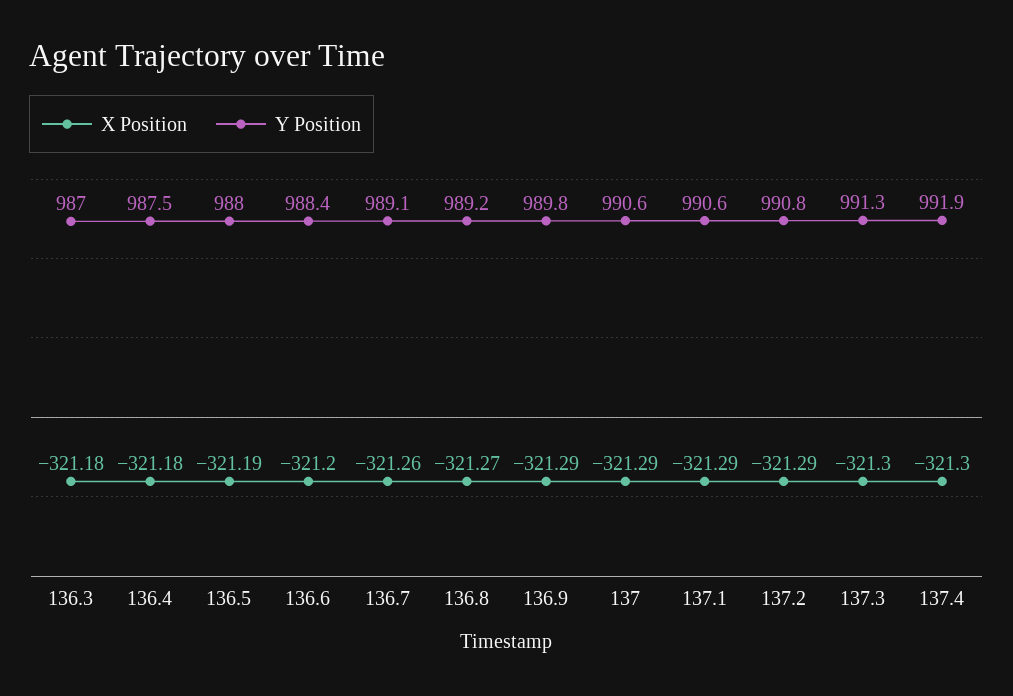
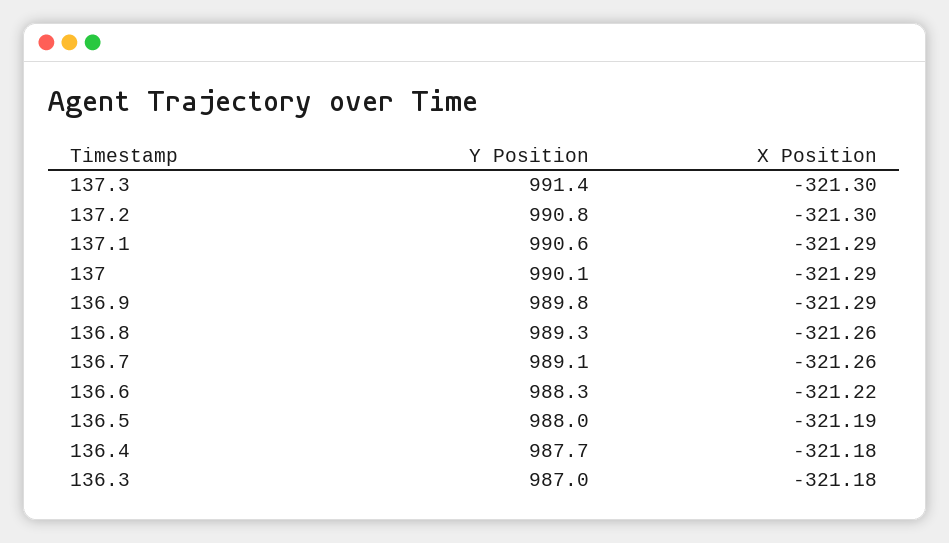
  {
    "X Position": {
      "136.3": -321.18,
      "136.4": -321.18,
      "136.5": -321.19,
-     "136.6": -321.2,
+     "136.6": -321.22,
      "136.7": -321.26,
-     "136.8": -321.27,
+     "136.8": -321.26,
      "136.9": -321.29,
      "137": -321.29,
      "137.1": -321.29,
-     "137.2": -321.29,
+     "137.2": -321.3,
-     "137.3": -321.3,
+     "137.3": -321.3
-     "137.4": -321.3
    },
    "Y Position": {
      "136.3": 987,
-     "136.4": 987.5,
+     "136.4": 987.7,
      "136.5": 988,
-     "136.6": 988.4,
+     "136.6": 988.3,
      "136.7": 989.1,
-     "136.8": 989.2,
+     "136.8": 989.3,
      "136.9": 989.8,
-     "137": 990.6,
+     "137": 990.1,
      "137.1": 990.6,
      "137.2": 990.8,
-     "137.3": 991.3,
+     "137.3": 991.4
-     "137.4": 991.9
    }
  }

